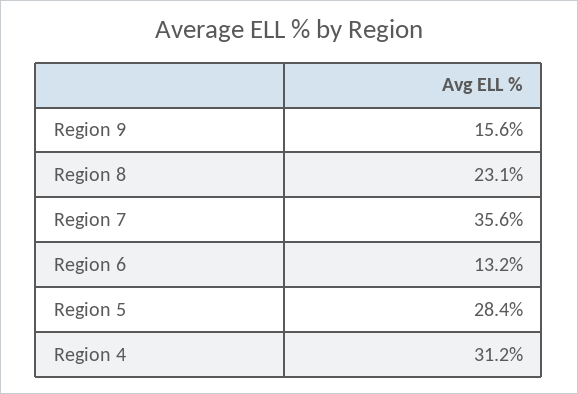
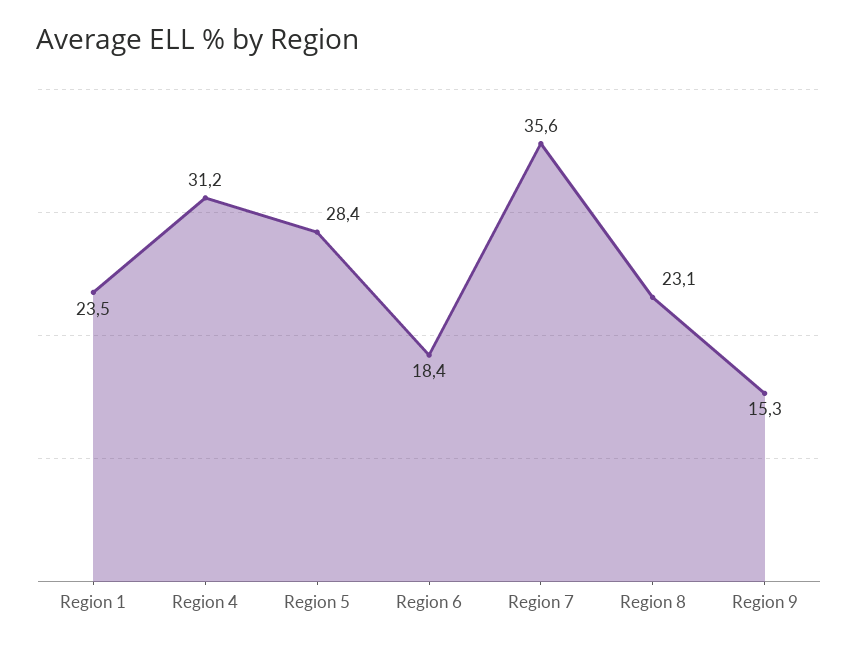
  {
-   "Region 9": 15.6,
+   "Region 9": 15.3,
    "Region 8": 23.1,
    "Region 7": 35.6,
-   "Region 6": 13.2,
+   "Region 6": 18.4,
    "Region 5": 28.4,
-   "Region 4": 31.2
+   "Region 4": 31.2,
+   "Region 1": 23.5
  }

